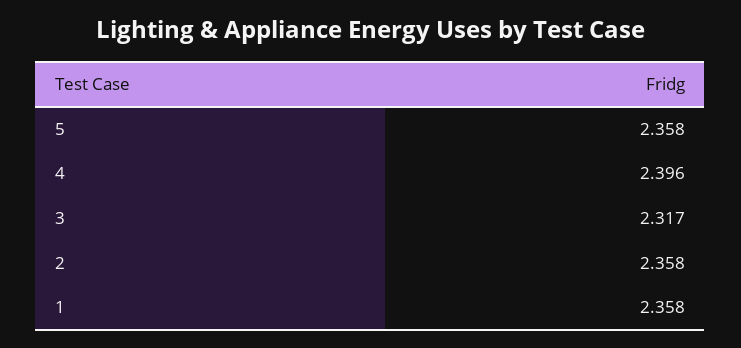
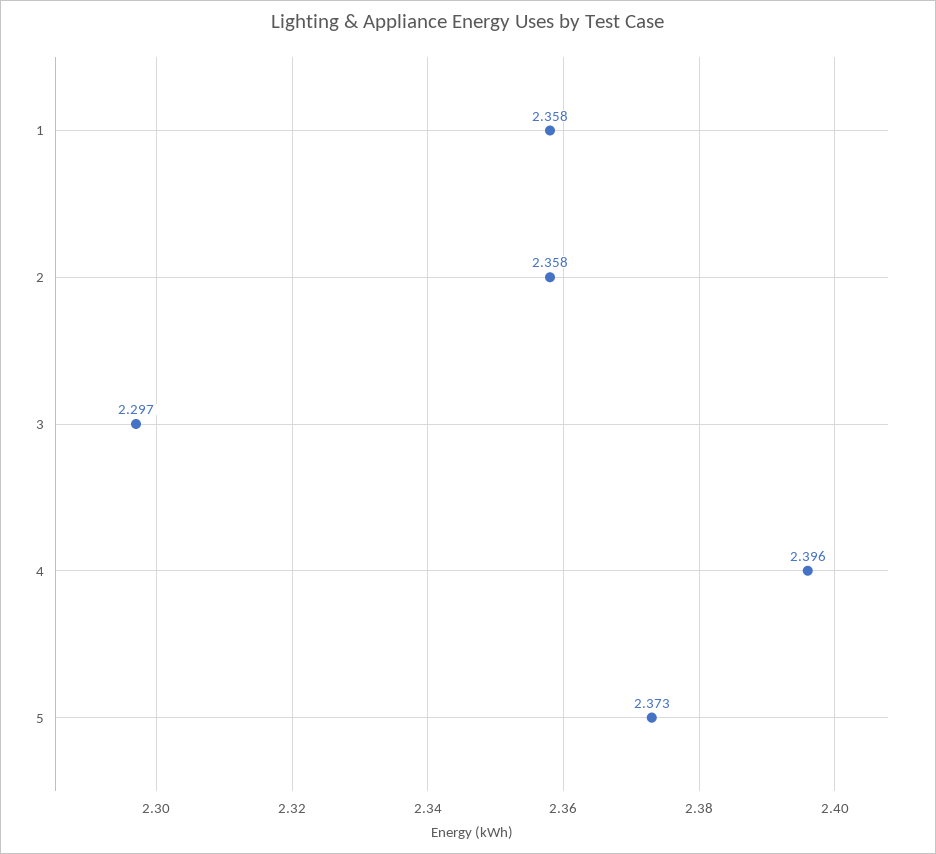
  {
-   "5": 2.358,
+   "5": 2.373,
    "4": 2.396,
-   "3": 2.317,
+   "3": 2.297,
    "2": 2.358,
    "1": 2.358
  }

